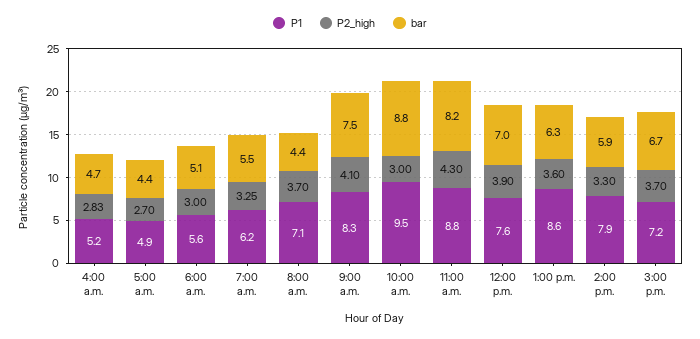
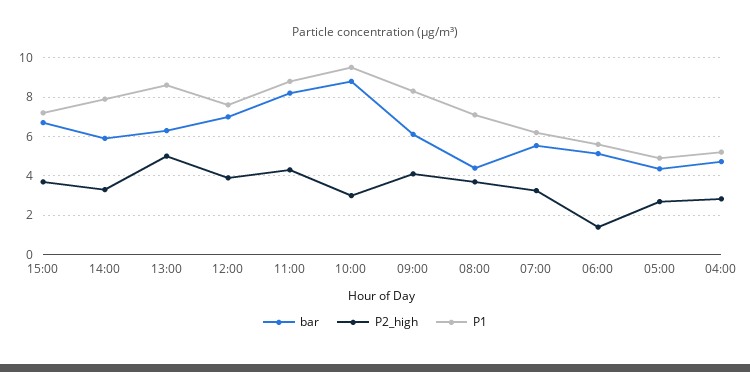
  {
    "P1": {
      "4:00 a.m.": 5.2,
      "5:00 a.m.": 4.9,
      "6:00 a.m.": 5.6,
      "7:00 a.m.": 6.2,
      "8:00 a.m.": 7.1,
      "9:00 a.m.": 8.3,
      "10:00 a.m.": 9.5,
      "11:00 a.m.": 8.8,
      "12:00 p.m.": 7.6,
      "1:00 p.m.": 8.6,
      "2:00 p.m.": 7.9,
      "3:00 p.m.": 7.2
    },
    "P2_high": {
      "4:00 a.m.": 2.83,
      "5:00 a.m.": 2.7,
-     "6:00 a.m.": 3,
+     "6:00 a.m.": 1.5,
      "7:00 a.m.": 3.25,
      "8:00 a.m.": 3.7,
      "9:00 a.m.": 4.1,
      "10:00 a.m.": 3,
      "11:00 a.m.": 4.3,
      "12:00 p.m.": 3.9,
-     "1:00 p.m.": 3.6,
+     "1:00 p.m.": 5,
      "2:00 p.m.": 3.3,
      "3:00 p.m.": 3.7
    },
    "bar": {
      "4:00 a.m.": 4.7,
      "5:00 a.m.": 4.4,
      "6:00 a.m.": 5.1,
      "7:00 a.m.": 5.5,
      "8:00 a.m.": 4.4,
-     "9:00 a.m.": 7.5,
+     "9:00 a.m.": 6,
      "10:00 a.m.": 8.8,
      "11:00 a.m.": 8.2,
      "12:00 p.m.": 7,
      "1:00 p.m.": 6.3,
      "2:00 p.m.": 5.9,
      "3:00 p.m.": 6.7
    }
  }

